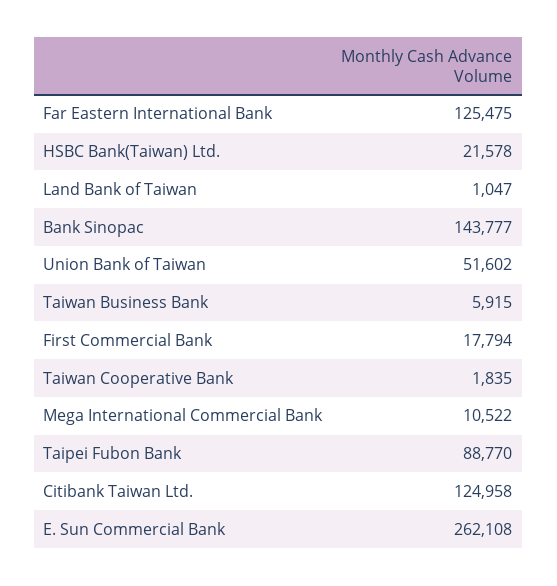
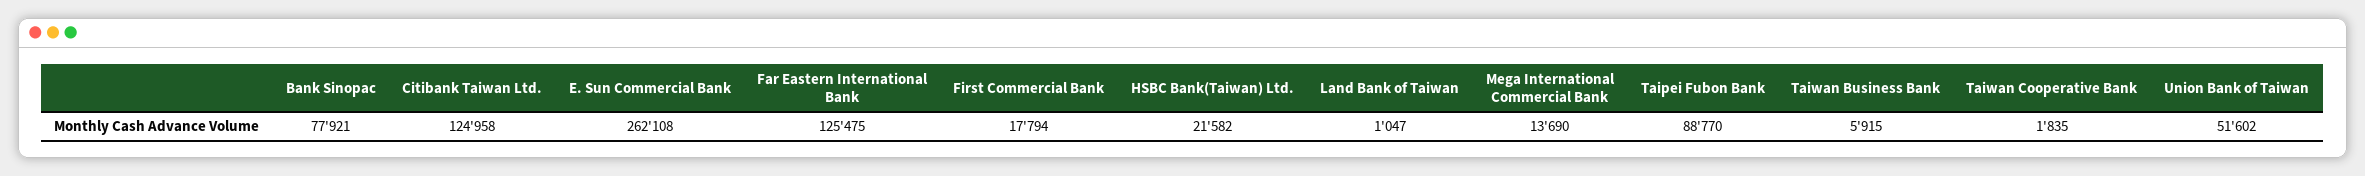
  {
    "Far Eastern International Bank": 125475,
-   "HSBC Bank(Taiwan) Ltd.": 21578,
+   "HSBC Bank(Taiwan) Ltd.": 21582,
    "Land Bank of Taiwan": 1047,
-   "Bank Sinopac": 143777,
+   "Bank Sinopac": 77921,
    "Union Bank of Taiwan": 51602,
    "Taiwan Business Bank": 5915,
    "First Commercial Bank": 17794,
    "Taiwan Cooperative Bank": 1835,
-   "Mega International Commercial Bank": 10522,
+   "Mega International Commercial Bank": 13690,
    "Taipei Fubon Bank": 88770,
    "Citibank Taiwan Ltd.": 124958,
    "E. Sun Commercial Bank": 262108
  }

